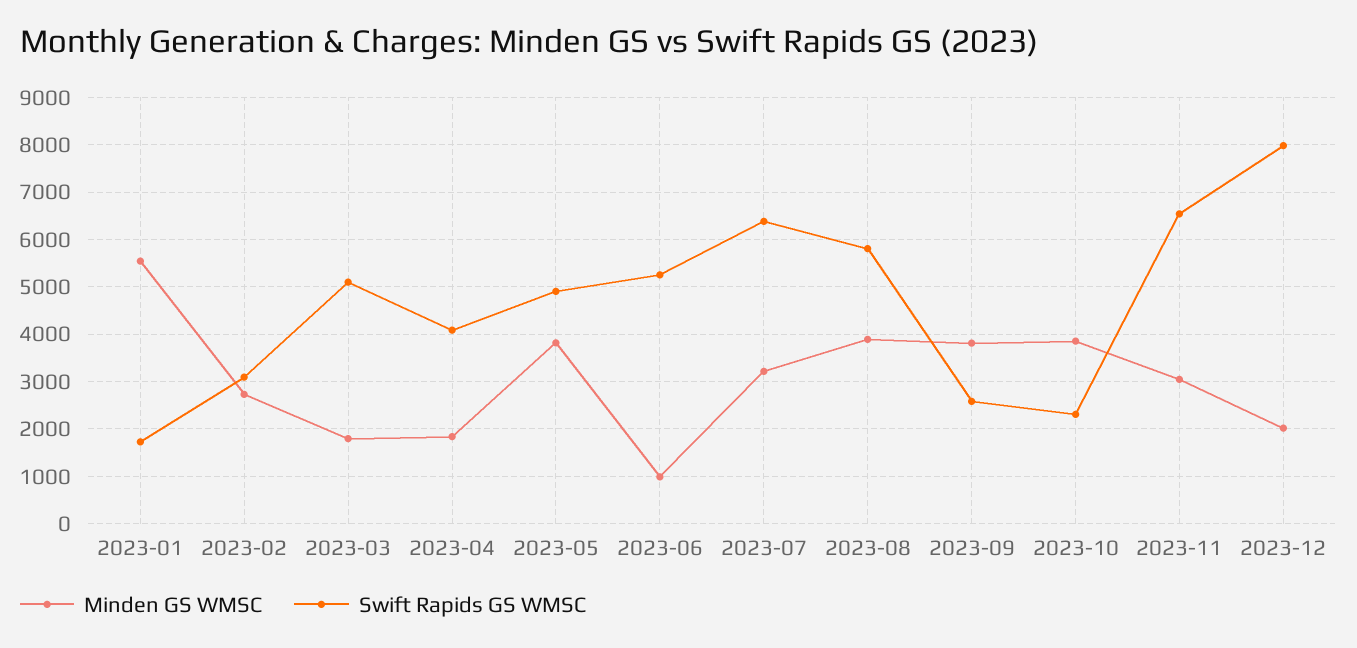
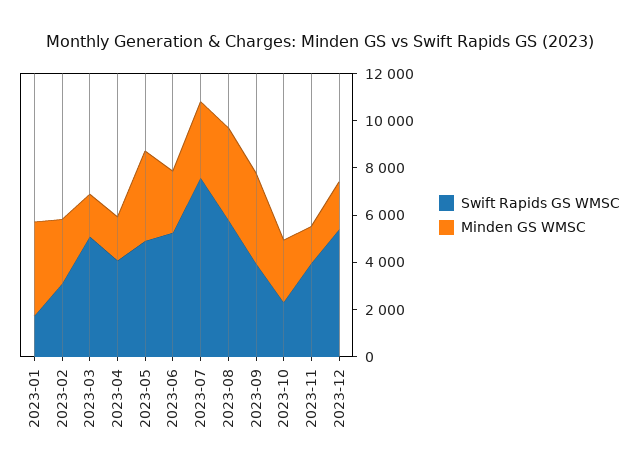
  {
    "Minden GS WMSC": {
-     "2023-01": 5600,
+     "2023-01": 4000,
      "2023-02": 2800,
      "2023-03": 1800,
      "2023-04": 1800,
      "2023-05": 3800,
-     "2023-06": 1000,
+     "2023-06": 2500,
      "2023-07": 3200,
      "2023-08": 3800,
      "2023-09": 3800,
-     "2023-10": 3800,
+     "2023-10": 2500,
-     "2023-11": 3000,
+     "2023-11": 1500,
      "2023-12": 2000
    },
    "Swift Rapids GS WMSC": {
      "2023-01": 1800,
      "2023-02": 3000,
      "2023-03": 5000,
      "2023-04": 4000,
      "2023-05": 5000,
      "2023-06": 5200,
-     "2023-07": 6400,
+     "2023-07": 7500,
      "2023-08": 5800,
-     "2023-09": 2600,
+     "2023-09": 4000,
      "2023-10": 2400,
-     "2023-11": 6600,
+     "2023-11": 4000,
-     "2023-12": 8000
+     "2023-12": 5500
    }
  }

